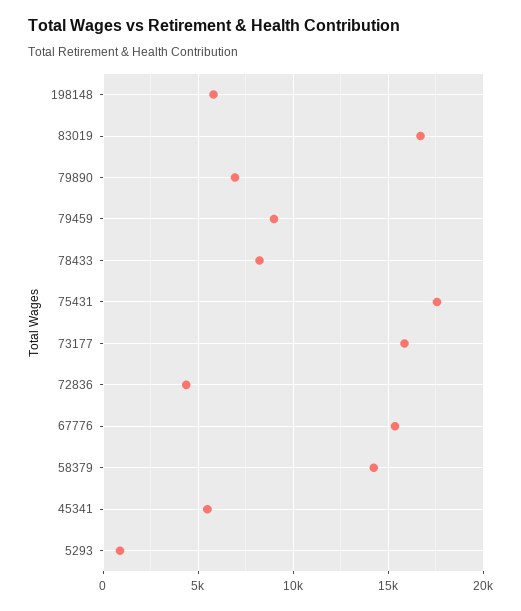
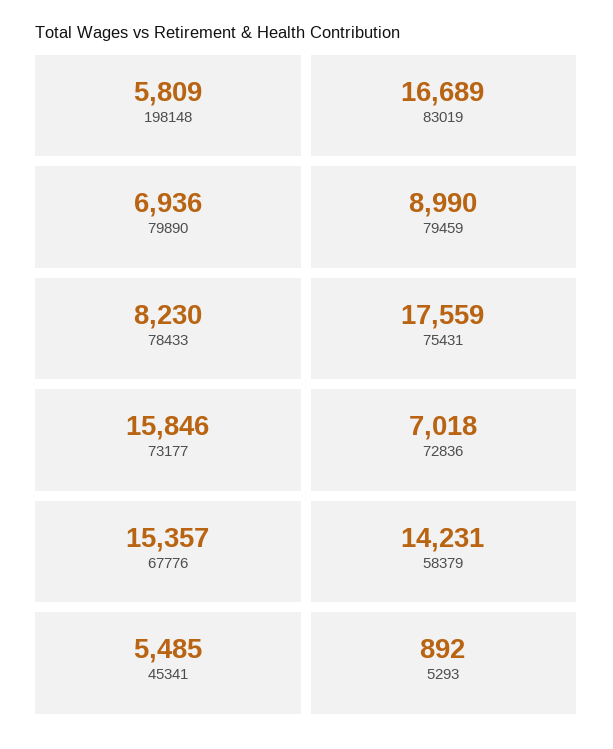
  {
    "198148": 5809,
    "83019": 16689,
    "79890": 6936,
    "79459": 8990,
    "78433": 8230,
    "75431": 17559,
    "73177": 15846,
-   "72836": 4500,
+   "72836": 7018,
    "67776": 15357,
    "58379": 14231,
    "45341": 5485,
    "5293": 892
  }

